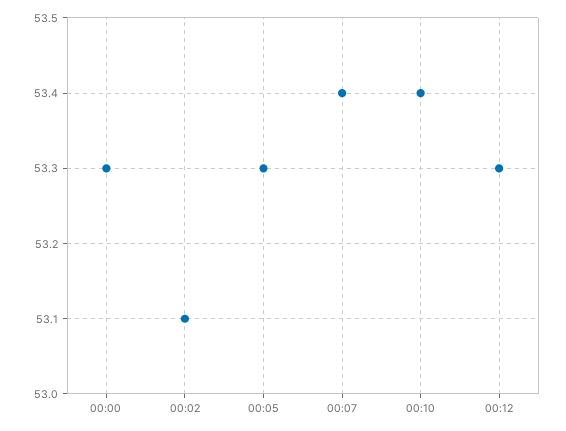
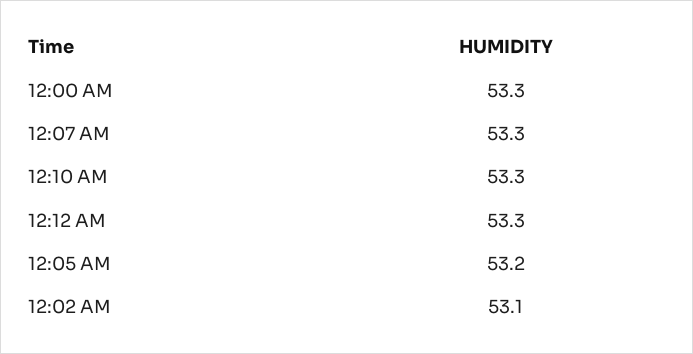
  {
    "00:00": 53.3,
    "00:02": 53.1,
-   "00:05": 53.3,
+   "00:05": 53.2,
-   "00:07": 53.4,
+   "00:07": 53.3,
-   "00:10": 53.4,
+   "00:10": 53.3,
    "00:12": 53.3
  }

